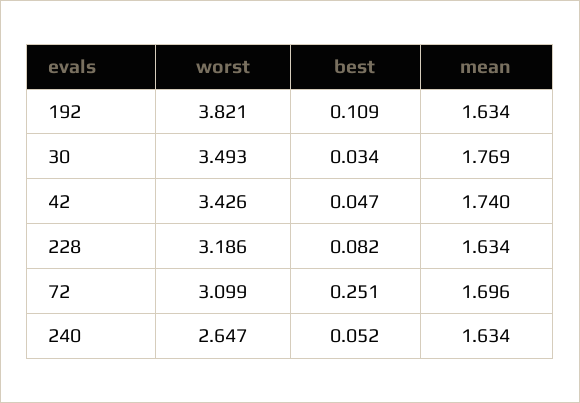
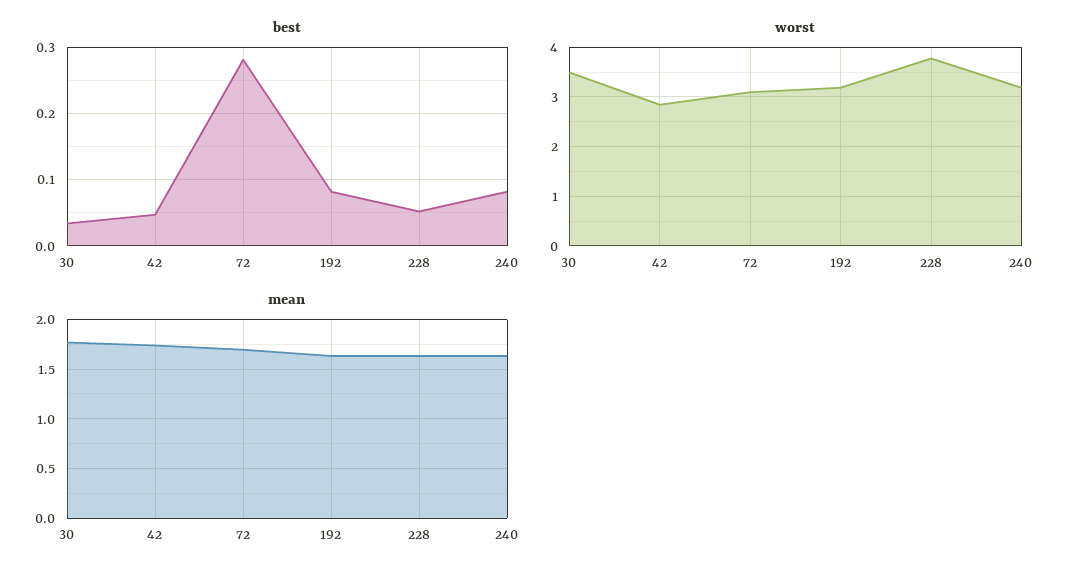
  {
    "worst": {
-     "192": 3.821,
+     "192": 3.2,
      "30": 3.493,
-     "42": 3.426,
+     "42": 2.8,
-     "228": 3.186,
+     "228": 3.8,
      "72": 3.099,
-     "240": 2.647
+     "240": 3.2
    },
    "best": {
-     "192": 0.109,
+     "192": 0.08,
      "30": 0.034,
      "42": 0.047,
-     "228": 0.082,
+     "228": 0.05,
-     "72": 0.251,
+     "72": 0.28,
-     "240": 0.052
+     "240": 0.08
    },
    "mean": {
      "192": 1.634,
      "30": 1.769,
      "42": 1.74,
      "228": 1.634,
      "72": 1.696,
      "240": 1.634
    }
  }

